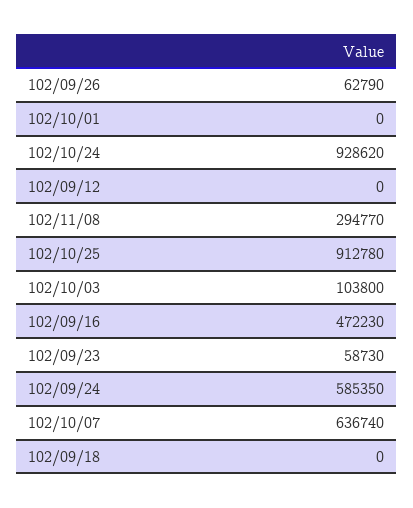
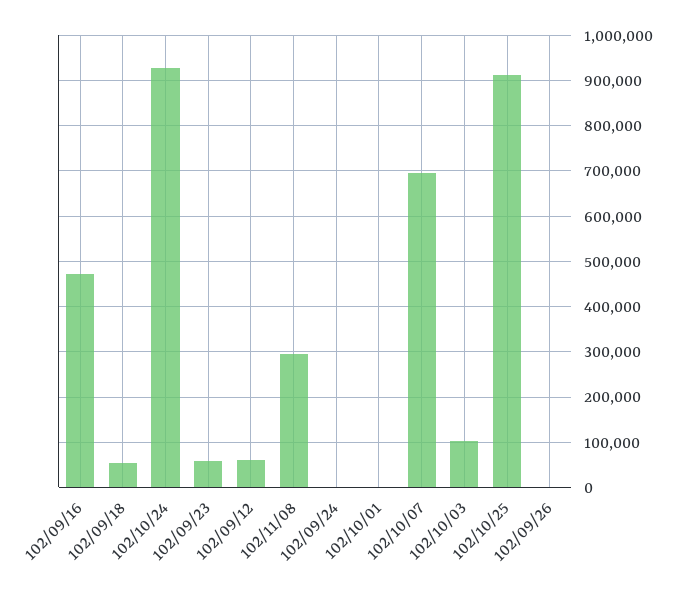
  {
-   "102/09/26": 62790,
+   "102/09/26": 0,
    "102/10/01": 0,
    "102/10/24": 928620,
-   "102/09/12": 0,
+   "102/09/12": 60000,
    "102/11/08": 294770,
    "102/10/25": 912780,
    "102/10/03": 103800,
    "102/09/16": 472230,
    "102/09/23": 58730,
-   "102/09/24": 585350,
+   "102/09/24": 0,
-   "102/10/07": 636740,
+   "102/10/07": 700000,
-   "102/09/18": 0
+   "102/09/18": 60000
  }

